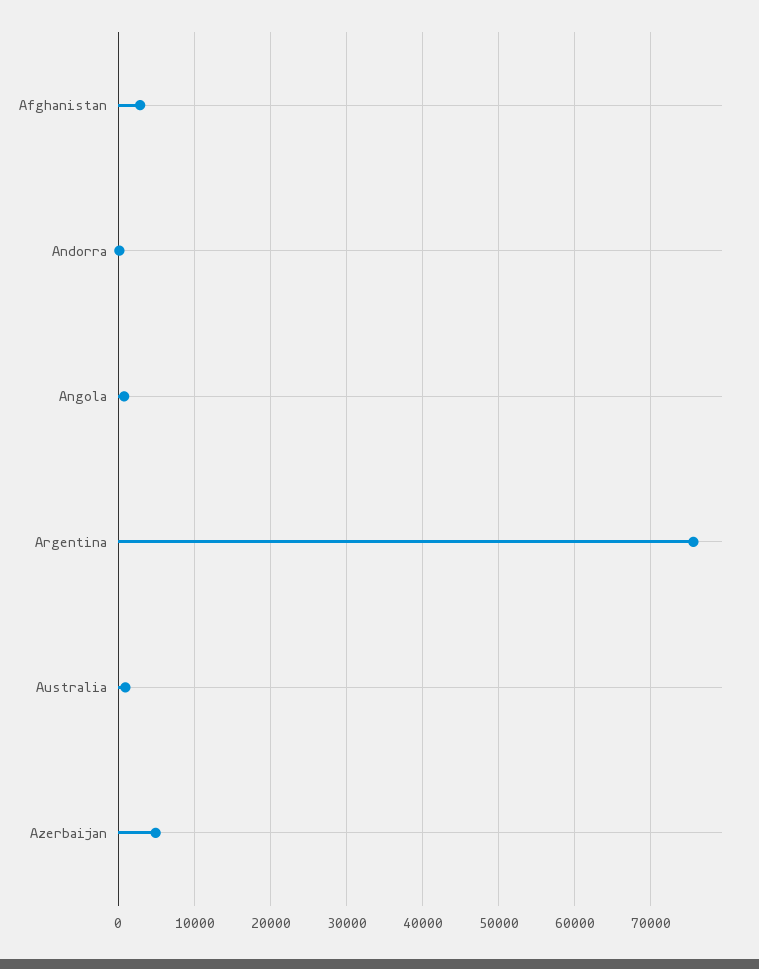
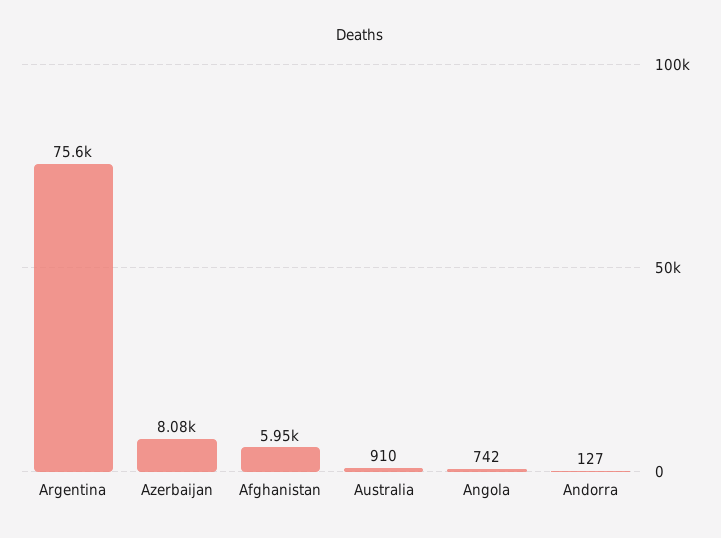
  {
-   "Afghanistan": 3000,
+   "Afghanistan": 5950,
    "Andorra": 127,
    "Angola": 742,
    "Argentina": 75600,
    "Australia": 910,
-   "Azerbaijan": 5000
+   "Azerbaijan": 8080
  }

